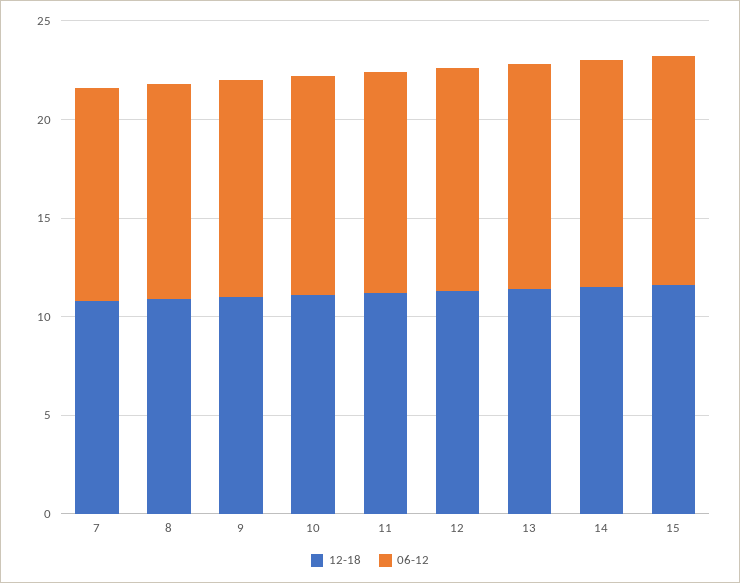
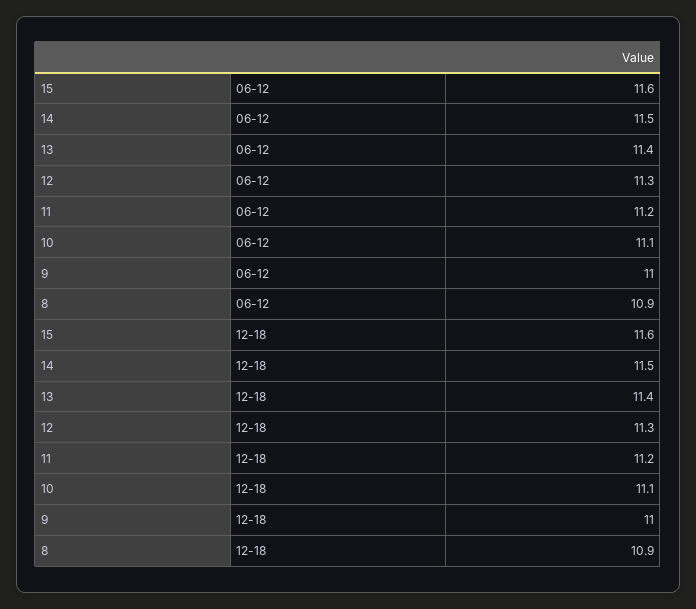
  {
    "12-18": {
-     "7": 11,
      "8": 10.9,
      "9": 11,
      "10": 11.1,
      "11": 11.2,
      "12": 11.3,
      "13": 11.4,
      "14": 11.5,
      "15": 11.6
    },
    "06-12": {
-     "7": 11,
      "8": 10.9,
      "9": 11,
      "10": 11.1,
      "11": 11.2,
      "12": 11.3,
      "13": 11.4,
      "14": 11.5,
      "15": 11.6
    }
  }

